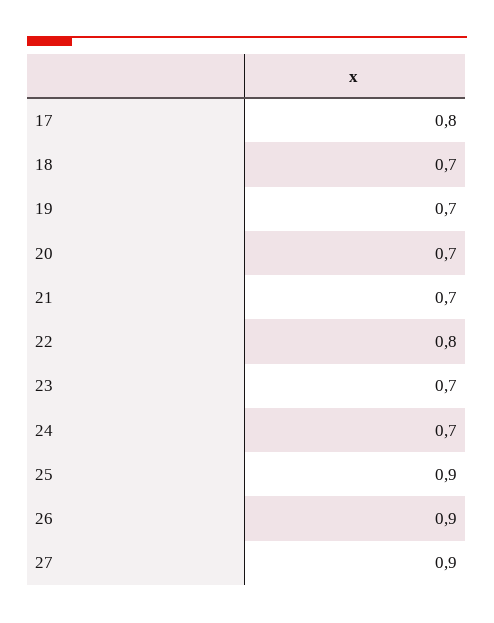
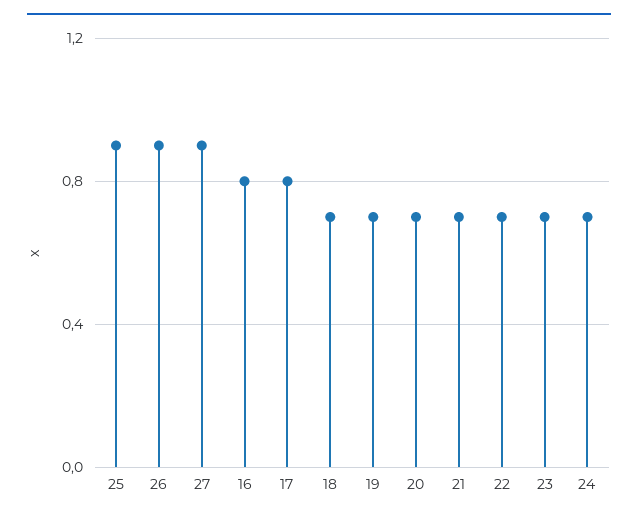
  {
    "17": 0.8,
    "18": 0.7,
    "19": 0.7,
    "20": 0.7,
    "21": 0.7,
-   "22": 0.8,
+   "22": 0.7,
    "23": 0.7,
    "24": 0.7,
    "25": 0.9,
    "26": 0.9,
-   "27": 0.9
+   "27": 0.9,
+   "16": 0.8
  }

